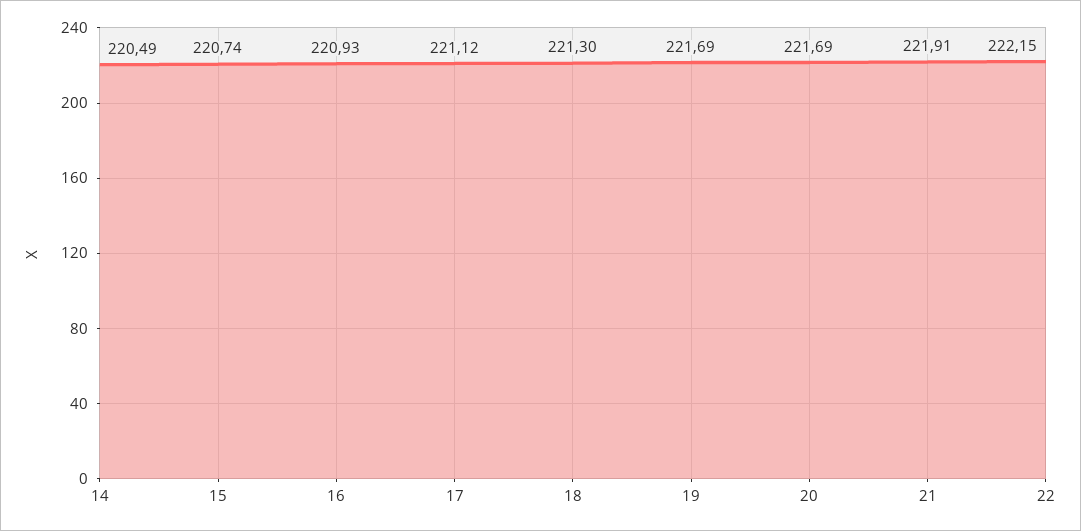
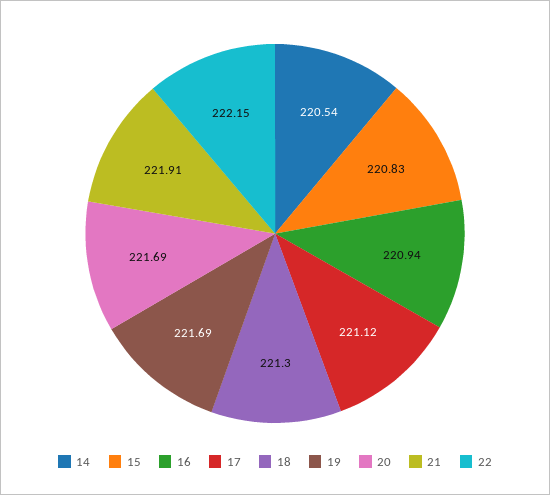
  {
-   "14": 220.49,
+   "14": 220.54,
-   "15": 220.74,
+   "15": 220.83,
-   "16": 220.93,
+   "16": 220.94,
    "17": 221.12,
    "18": 221.3,
    "19": 221.69,
    "20": 221.69,
    "21": 221.91,
    "22": 222.15
  }

